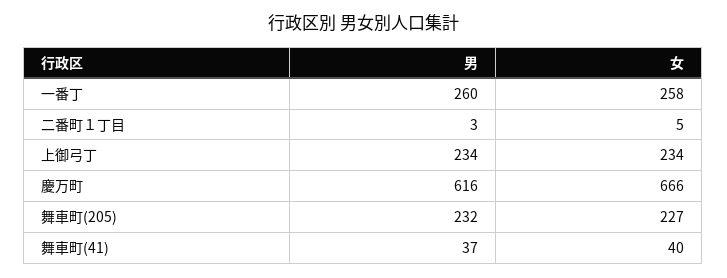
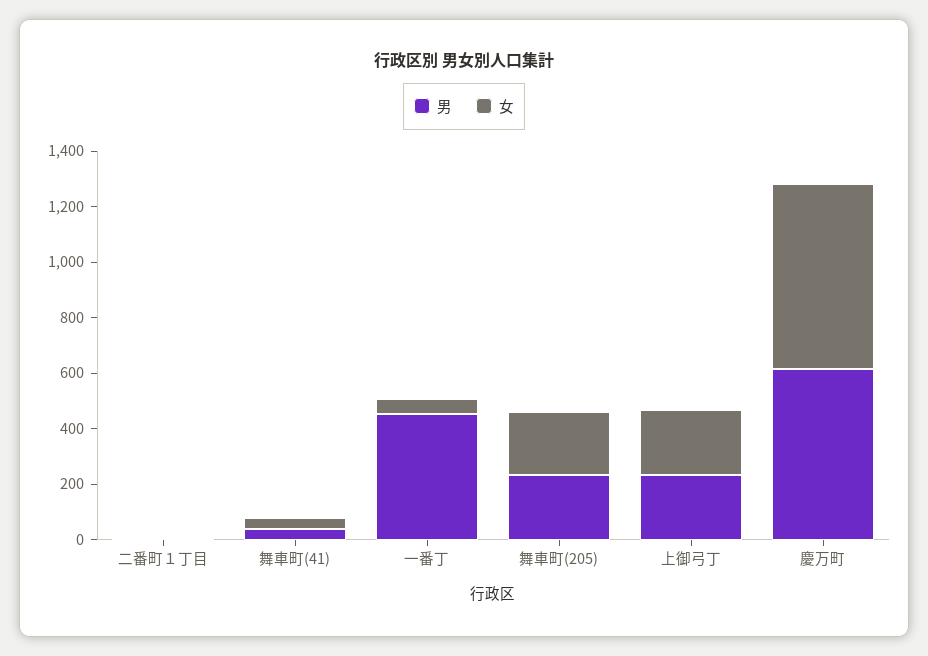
  {
    "男": {
-     "一番丁": 260,
+     "一番丁": 450,
      "二番町１丁目": 3,
      "上御弓丁": 234,
      "慶万町": 616,
      "舞車町(205)": 232,
      "舞車町(41)": 37
    },
    "女": {
-     "一番丁": 258,
+     "一番丁": 50,
      "二番町１丁目": 5,
      "上御弓丁": 234,
      "慶万町": 666,
      "舞車町(205)": 227,
      "舞車町(41)": 40
    }
  }

